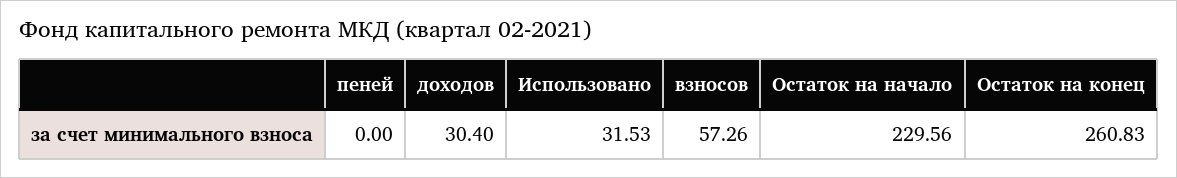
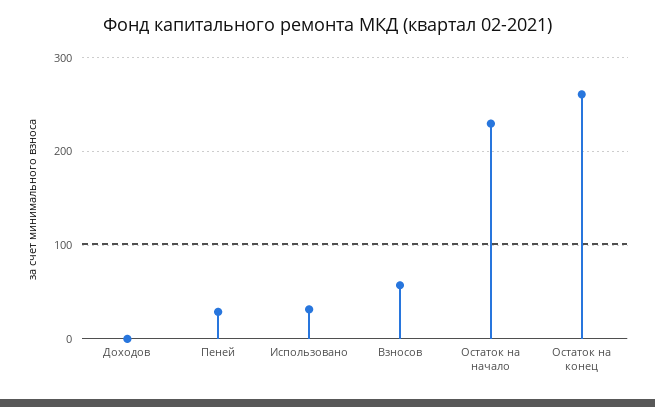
  {
-   "пеней": 0,
+   "пеней": 30,
-   "доходов": 30.4,
+   "доходов": 0,
    "Использовано": 31.53,
    "взносов": 57.26,
    "Остаток на начало": 229.56,
    "Остаток на конец": 260.83
  }

